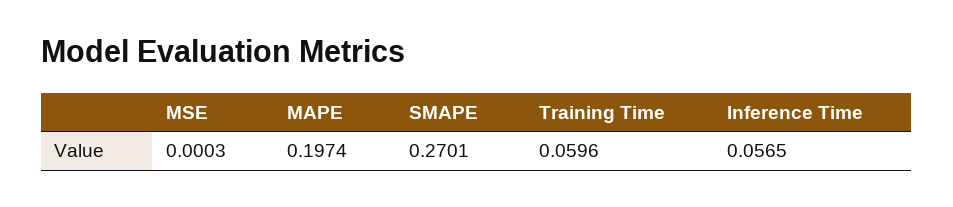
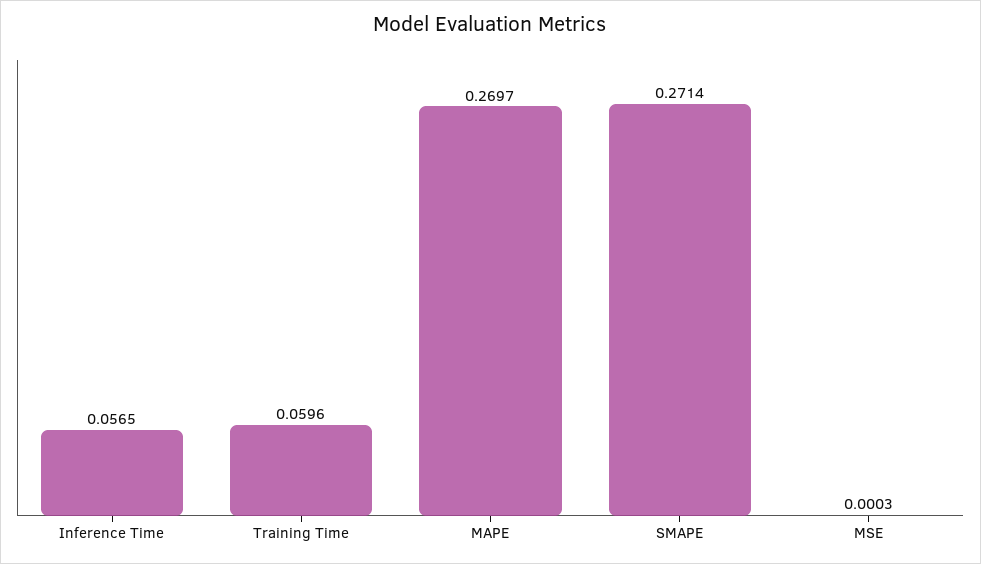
  {
    "MSE": 0.0003,
-   "MAPE": 0.1974,
+   "MAPE": 0.2697,
-   "SMAPE": 0.2701,
+   "SMAPE": 0.2714,
    "Training Time": 0.0596,
    "Inference Time": 0.0565
  }

